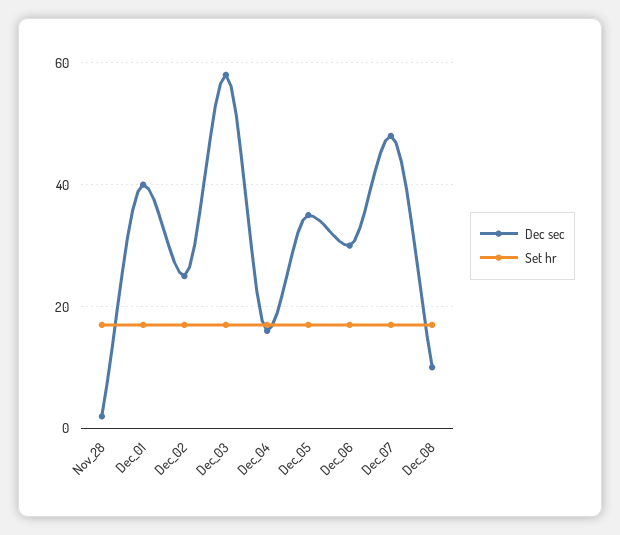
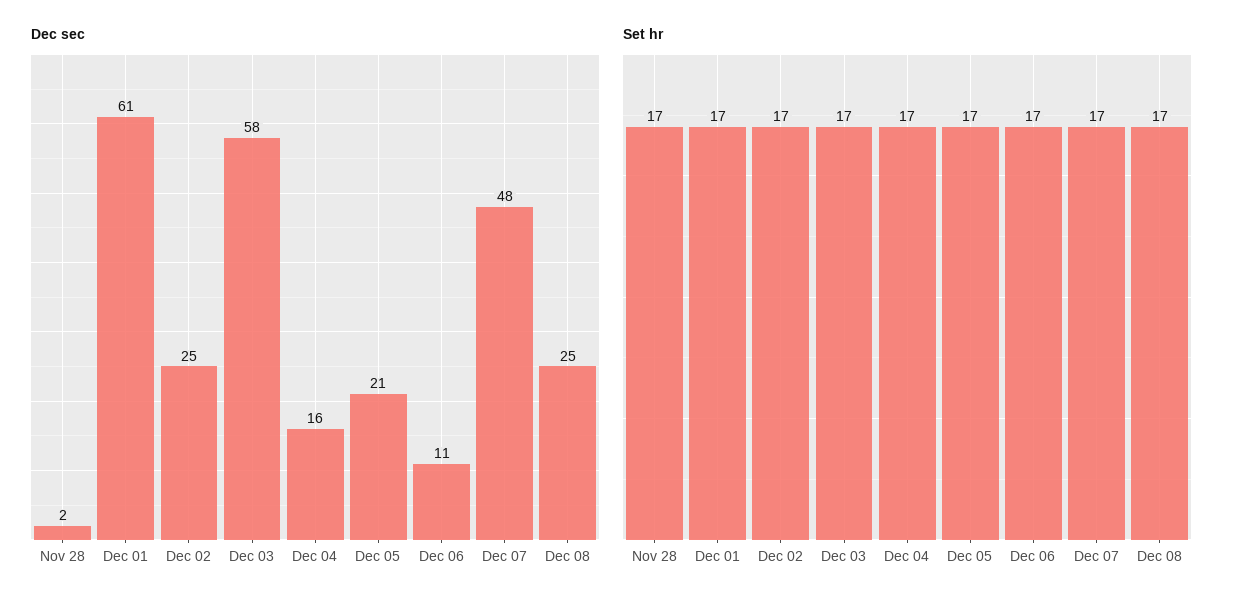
  {
    "Dec sec": {
      "Nov_28": 2,
-     "Dec_01": 40,
+     "Dec_01": 61,
      "Dec_02": 25,
      "Dec_03": 58,
      "Dec_04": 16,
-     "Dec_05": 35,
+     "Dec_05": 21,
-     "Dec_06": 30,
+     "Dec_06": 11,
      "Dec_07": 48,
-     "Dec_08": 10
+     "Dec_08": 25
    },
    "Set hr": {
      "Nov_28": 17,
      "Dec_01": 17,
      "Dec_02": 17,
      "Dec_03": 17,
      "Dec_04": 17,
      "Dec_05": 17,
      "Dec_06": 17,
      "Dec_07": 17,
      "Dec_08": 17
    }
  }

